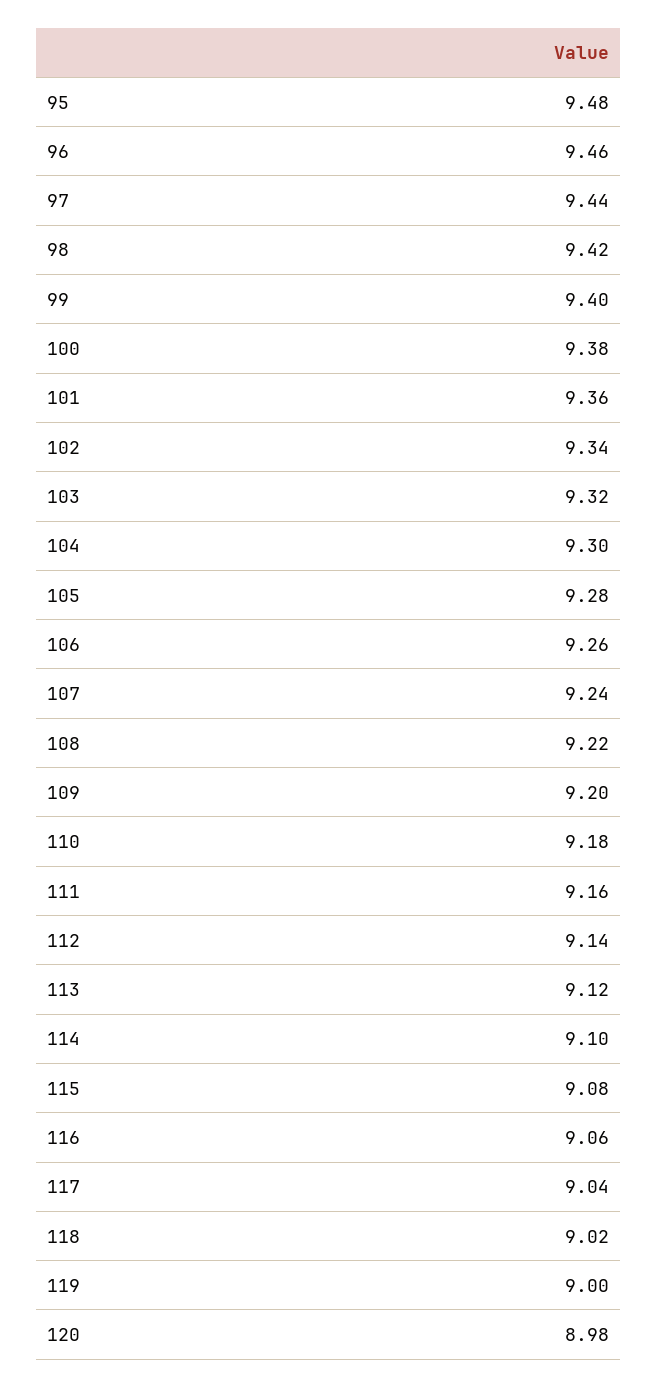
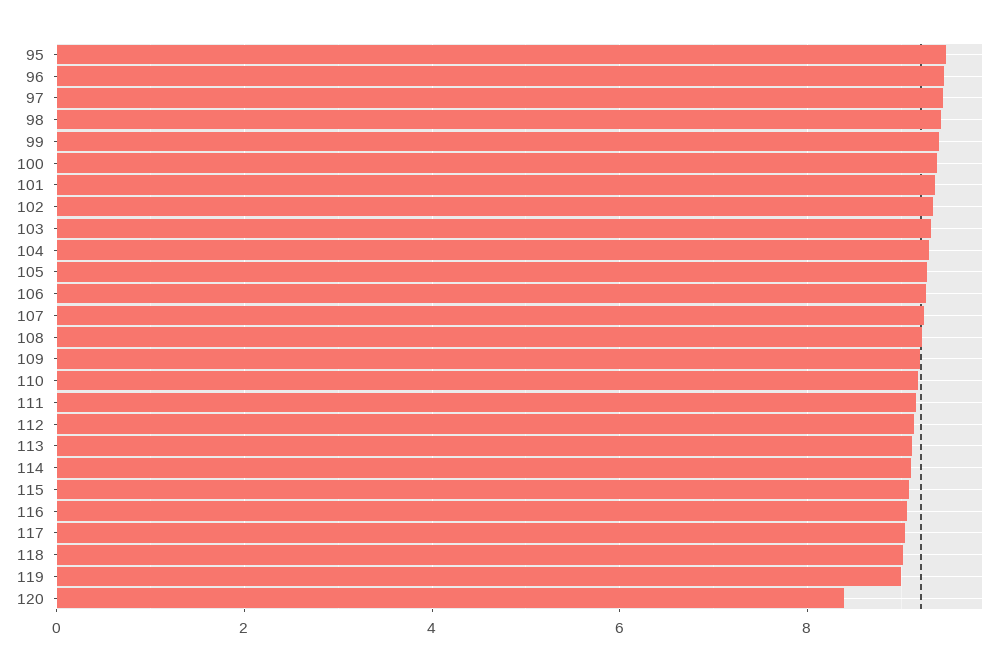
  {
    "95": 9.48,
    "96": 9.46,
    "97": 9.44,
    "98": 9.42,
    "99": 9.4,
    "100": 9.38,
    "101": 9.36,
    "102": 9.34,
    "103": 9.32,
    "104": 9.3,
    "105": 9.28,
    "106": 9.26,
    "107": 9.24,
    "108": 9.22,
    "109": 9.2,
    "110": 9.18,
    "111": 9.16,
    "112": 9.14,
    "113": 9.12,
    "114": 9.1,
    "115": 9.08,
    "116": 9.06,
    "117": 9.04,
    "118": 9.02,
    "119": 9,
-   "120": 8.98
+   "120": 8.4
  }

